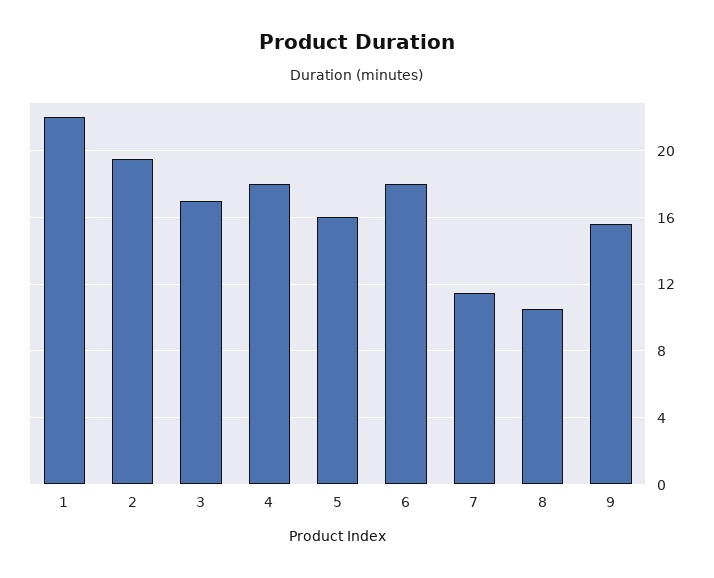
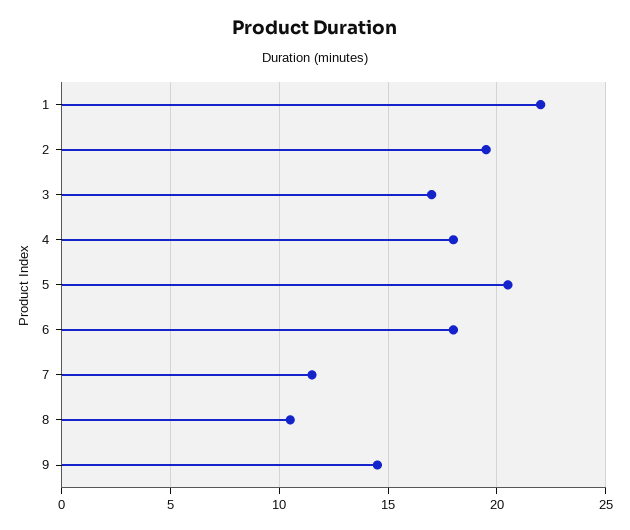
  {
    "1": 22,
    "2": 19.5,
    "3": 17,
    "4": 18,
-   "5": 16,
+   "5": 20.5,
    "6": 18,
    "7": 11.5,
    "8": 10.5,
-   "9": 15.5
+   "9": 14.5
  }

